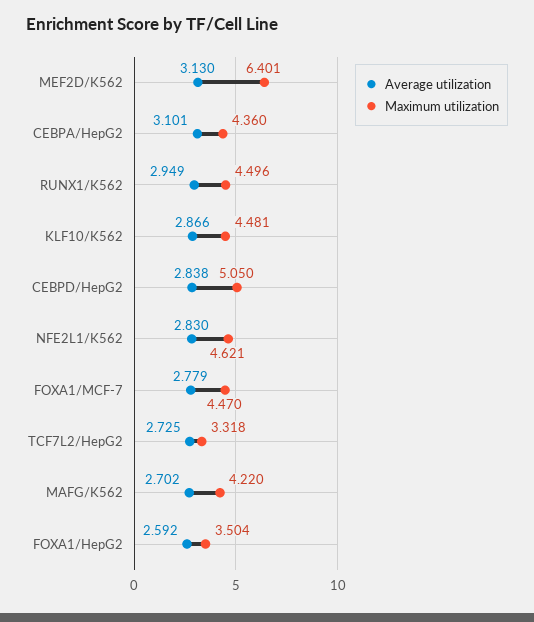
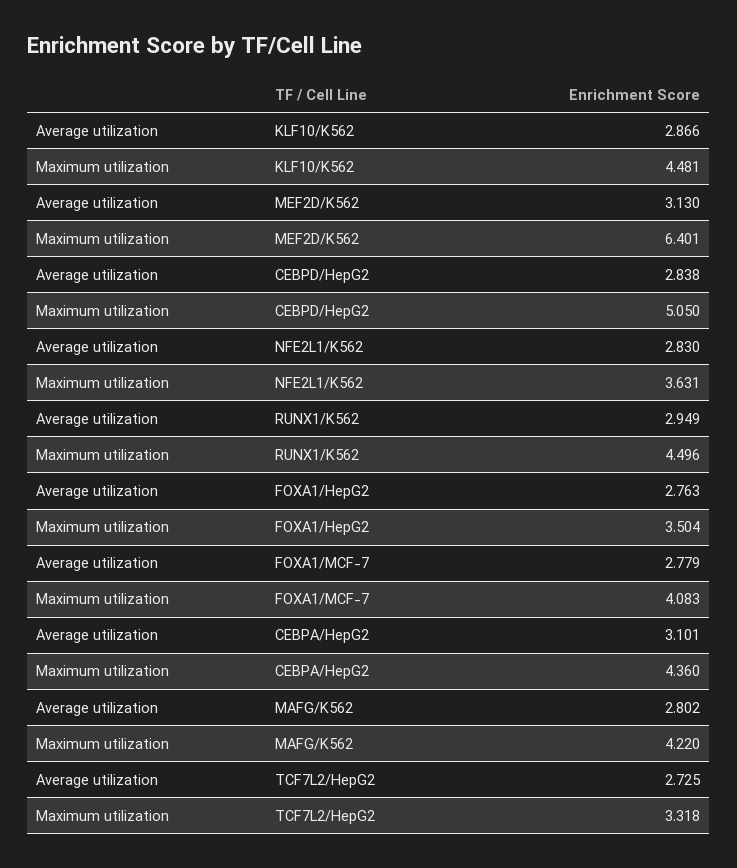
  {
    "Average utilization": {
      "MEF2D/K562": 3.13,
      "CEBPA/HepG2": 3.101,
      "RUNX1/K562": 2.949,
      "KLF10/K562": 2.866,
      "CEBPD/HepG2": 2.838,
      "NFE2L1/K562": 2.83,
      "FOXA1/MCF-7": 2.779,
      "TCF7L2/HepG2": 2.725,
-     "MAFG/K562": 2.702,
+     "MAFG/K562": 2.802,
-     "FOXA1/HepG2": 2.592
+     "FOXA1/HepG2": 2.763
    },
    "Maximum utilization": {
      "MEF2D/K562": 6.401,
      "CEBPA/HepG2": 4.36,
      "RUNX1/K562": 4.496,
      "KLF10/K562": 4.481,
      "CEBPD/HepG2": 5.05,
-     "NFE2L1/K562": 4.621,
+     "NFE2L1/K562": 3.631,
-     "FOXA1/MCF-7": 4.47,
+     "FOXA1/MCF-7": 4.083,
      "TCF7L2/HepG2": 3.318,
      "MAFG/K562": 4.22,
      "FOXA1/HepG2": 3.504
    }
  }

